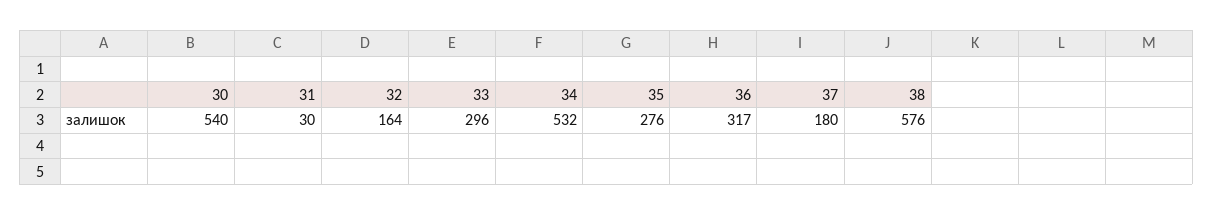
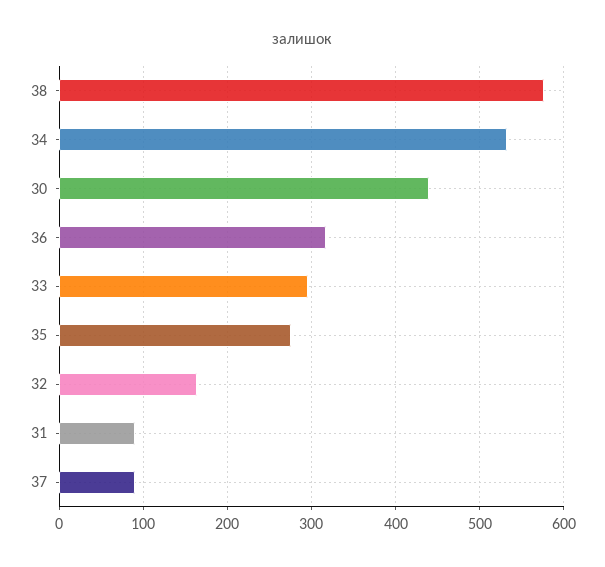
  {
-   "30": 540,
+   "30": 440,
-   "31": 30,
+   "31": 90,
    "32": 164,
    "33": 296,
    "34": 532,
    "35": 276,
    "36": 317,
-   "37": 180,
+   "37": 90,
    "38": 576
  }

